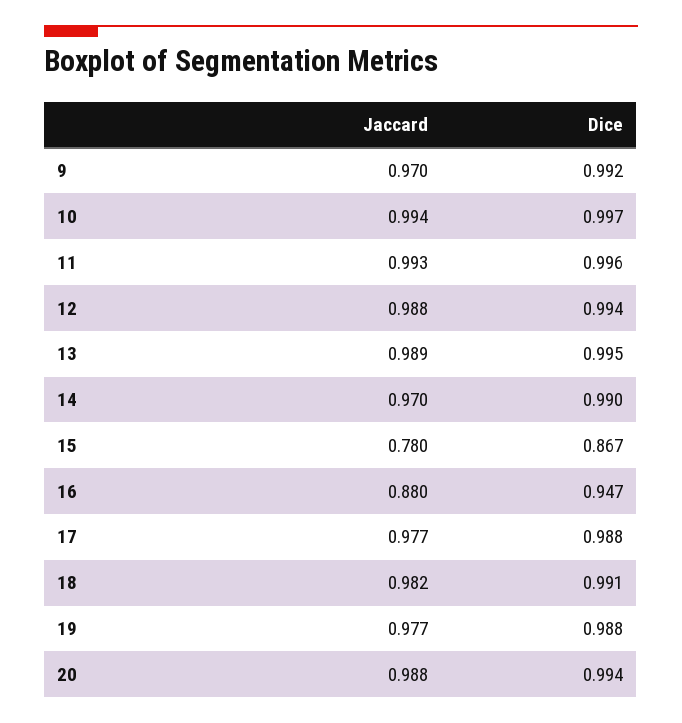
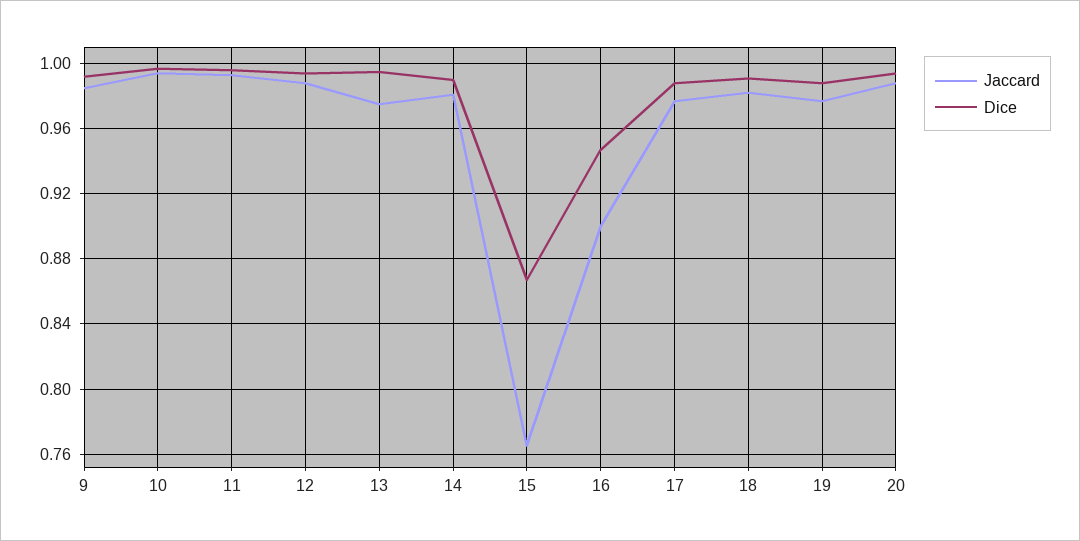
  {
    "Jaccard": {
-     "9": 0.97,
+     "9": 0.985,
      "10": 0.994,
      "11": 0.993,
      "12": 0.988,
-     "13": 0.989,
+     "13": 0.975,
-     "14": 0.97,
+     "14": 0.98,
-     "15": 0.78,
+     "15": 0.765,
-     "16": 0.88,
+     "16": 0.9,
      "17": 0.977,
      "18": 0.982,
      "19": 0.977,
      "20": 0.988
    },
    "Dice": {
      "9": 0.992,
      "10": 0.997,
      "11": 0.996,
      "12": 0.994,
      "13": 0.995,
      "14": 0.99,
      "15": 0.867,
      "16": 0.947,
      "17": 0.988,
      "18": 0.991,
      "19": 0.988,
      "20": 0.994
    }
  }

